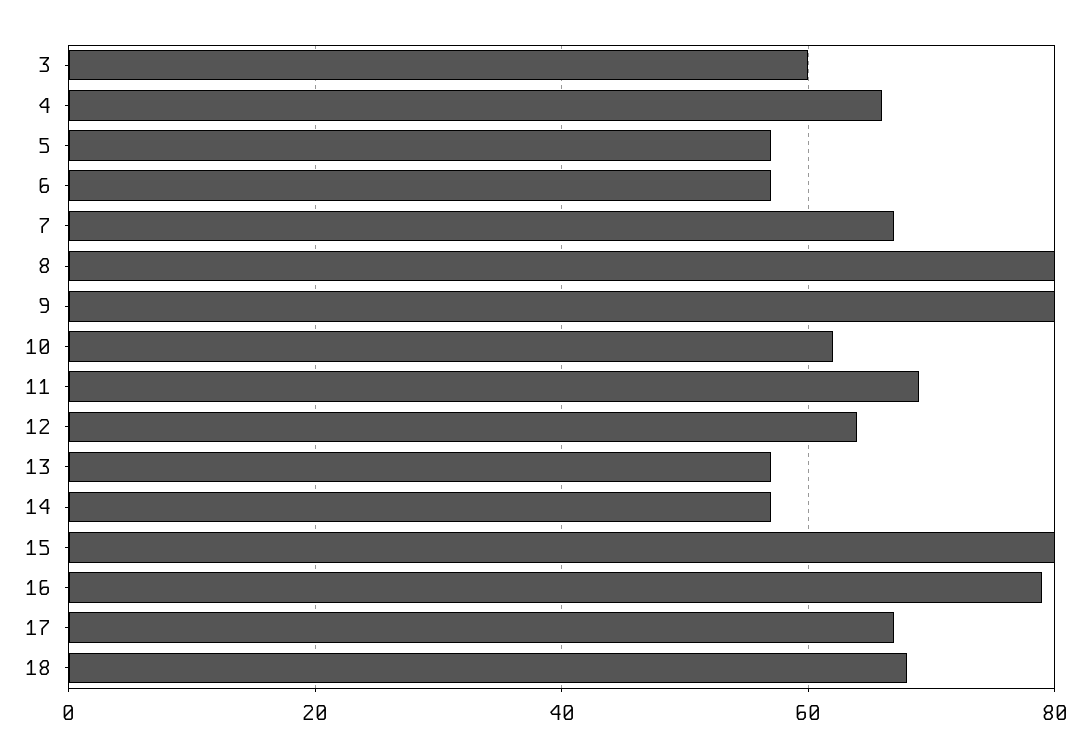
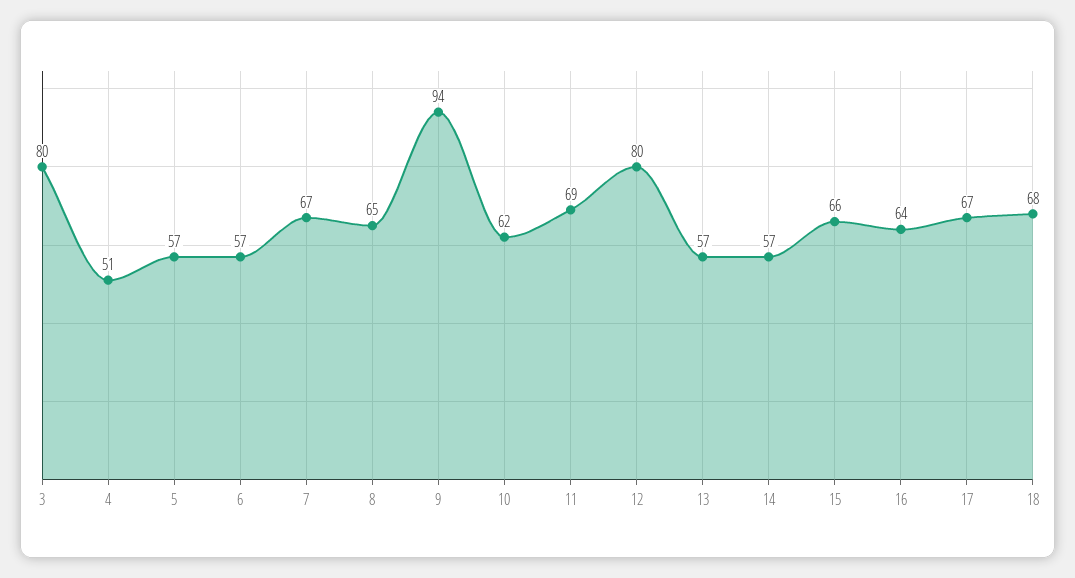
  {
-   "3": 60,
+   "3": 80,
-   "4": 65,
+   "4": 51,
    "5": 57,
    "6": 57,
    "7": 67,
-   "8": 80,
+   "8": 65,
-   "9": 80,
+   "9": 94,
    "10": 62,
    "11": 69,
-   "12": 65,
+   "12": 80,
    "13": 57,
    "14": 57,
-   "15": 80,
+   "15": 66,
-   "16": 80,
+   "16": 64,
    "17": 67,
    "18": 68
  }

